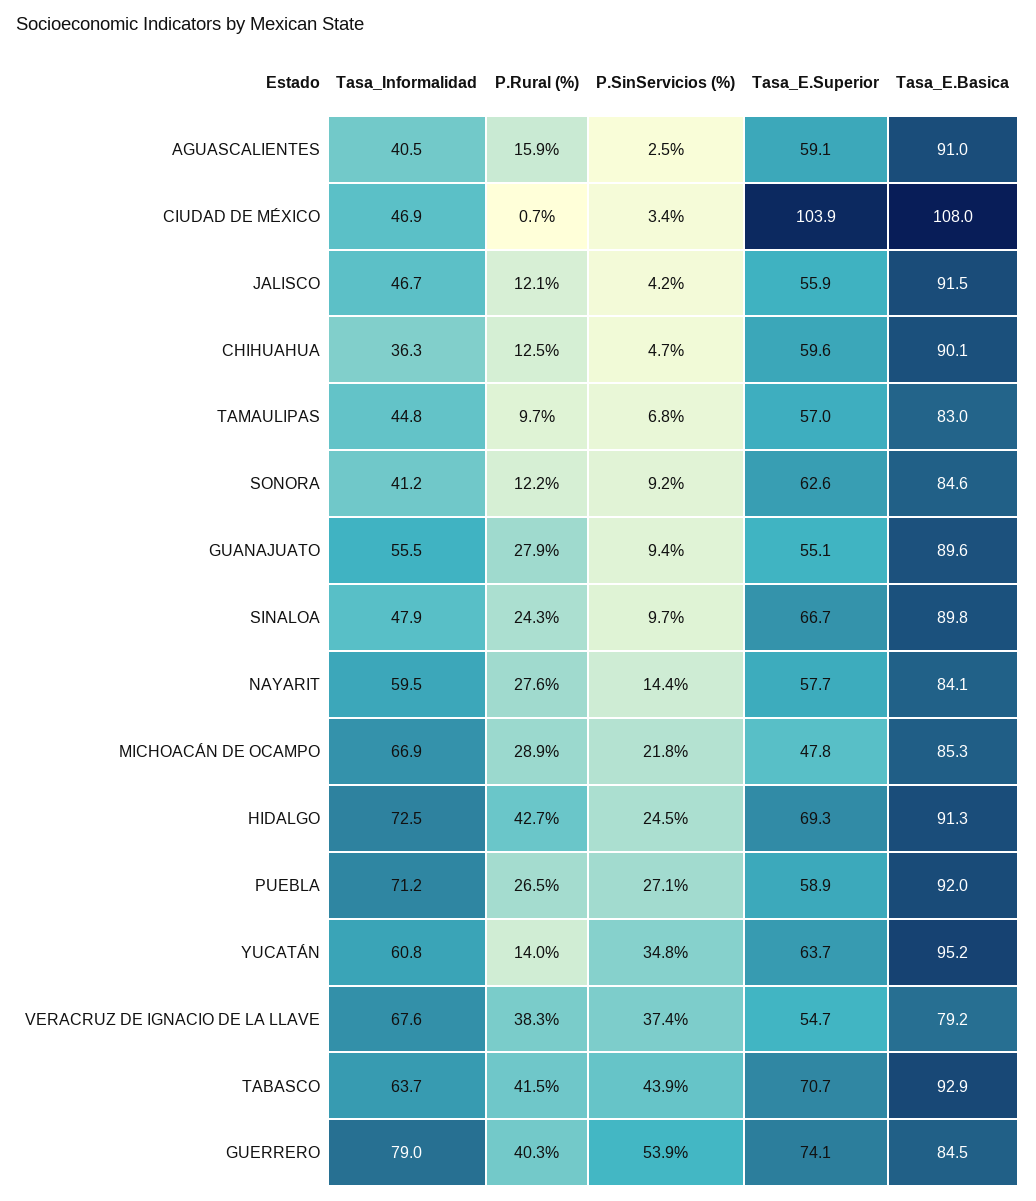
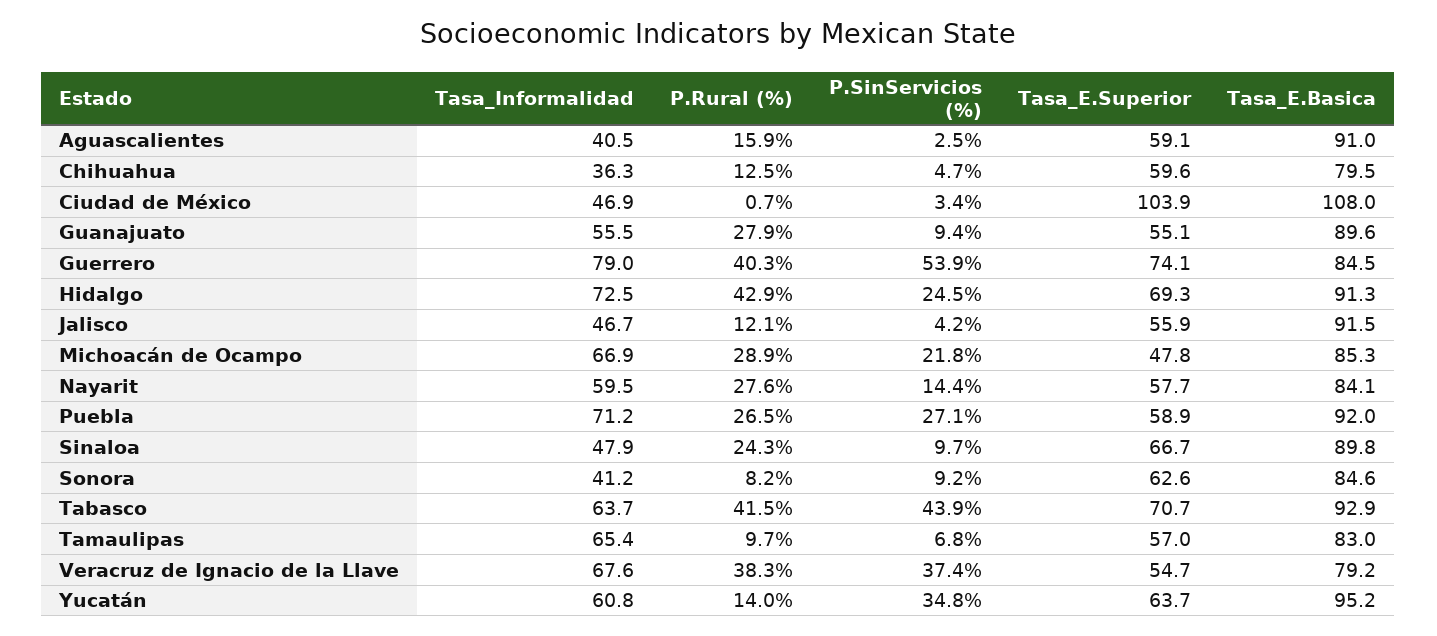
  {
    "Tasa_Informalidad": {
      "AGUASCALIENTES": 40.5,
      "CIUDAD DE MÉXICO": 46.9,
      "JALISCO": 46.7,
      "CHIHUAHUA": 36.3,
-     "TAMAULIPAS": 44.8,
+     "TAMAULIPAS": 65.4,
      "SONORA": 41.2,
      "GUANAJUATO": 55.5,
      "SINALOA": 47.9,
      "NAYARIT": 59.5,
      "MICHOACÁN DE OCAMPO": 66.9,
      "HIDALGO": 72.5,
      "PUEBLA": 71.2,
      "YUCATÁN": 60.8,
      "VERACRUZ DE IGNACIO DE LA LLAVE": 67.6,
      "TABASCO": 63.7,
      "GUERRERO": 79
    },
    "P.Rural (%)": {
      "AGUASCALIENTES": 15.9,
      "CIUDAD DE MÉXICO": 0.7,
      "JALISCO": 12.1,
      "CHIHUAHUA": 12.5,
      "TAMAULIPAS": 9.7,
-     "SONORA": 12.2,
+     "SONORA": 8.2,
      "GUANAJUATO": 27.9,
      "SINALOA": 24.3,
      "NAYARIT": 27.6,
      "MICHOACÁN DE OCAMPO": 28.9,
-     "HIDALGO": 42.7,
+     "HIDALGO": 42.9,
      "PUEBLA": 26.5,
      "YUCATÁN": 14,
      "VERACRUZ DE IGNACIO DE LA LLAVE": 38.3,
      "TABASCO": 41.5,
      "GUERRERO": 40.3
    },
    "P.SinServicios (%)": {
      "AGUASCALIENTES": 2.5,
      "CIUDAD DE MÉXICO": 3.4,
      "JALISCO": 4.2,
      "CHIHUAHUA": 4.7,
      "TAMAULIPAS": 6.8,
      "SONORA": 9.2,
      "GUANAJUATO": 9.4,
      "SINALOA": 9.7,
      "NAYARIT": 14.4,
      "MICHOACÁN DE OCAMPO": 21.8,
      "HIDALGO": 24.5,
      "PUEBLA": 27.1,
      "YUCATÁN": 34.8,
      "VERACRUZ DE IGNACIO DE LA LLAVE": 37.4,
      "TABASCO": 43.9,
      "GUERRERO": 53.9
    },
    "Tasa_E.Superior": {
      "AGUASCALIENTES": 59.1,
      "CIUDAD DE MÉXICO": 103.9,
      "JALISCO": 55.9,
      "CHIHUAHUA": 59.6,
      "TAMAULIPAS": 57,
      "SONORA": 62.6,
      "GUANAJUATO": 55.1,
      "SINALOA": 66.7,
      "NAYARIT": 57.7,
      "MICHOACÁN DE OCAMPO": 47.8,
      "HIDALGO": 69.3,
      "PUEBLA": 58.9,
      "YUCATÁN": 63.7,
      "VERACRUZ DE IGNACIO DE LA LLAVE": 54.7,
      "TABASCO": 70.7,
      "GUERRERO": 74.1
    },
    "Tasa_E.Basica": {
      "AGUASCALIENTES": 91,
      "CIUDAD DE MÉXICO": 108,
      "JALISCO": 91.5,
-     "CHIHUAHUA": 90.1,
+     "CHIHUAHUA": 79.5,
      "TAMAULIPAS": 83,
      "SONORA": 84.6,
      "GUANAJUATO": 89.6,
      "SINALOA": 89.8,
      "NAYARIT": 84.1,
      "MICHOACÁN DE OCAMPO": 85.3,
      "HIDALGO": 91.3,
      "PUEBLA": 92,
      "YUCATÁN": 95.2,
      "VERACRUZ DE IGNACIO DE LA LLAVE": 79.2,
      "TABASCO": 92.9,
      "GUERRERO": 84.5
    }
  }

